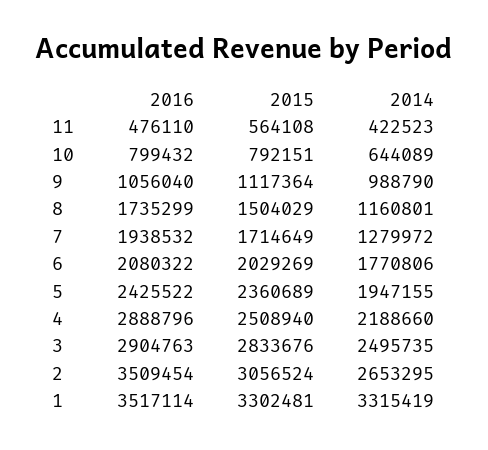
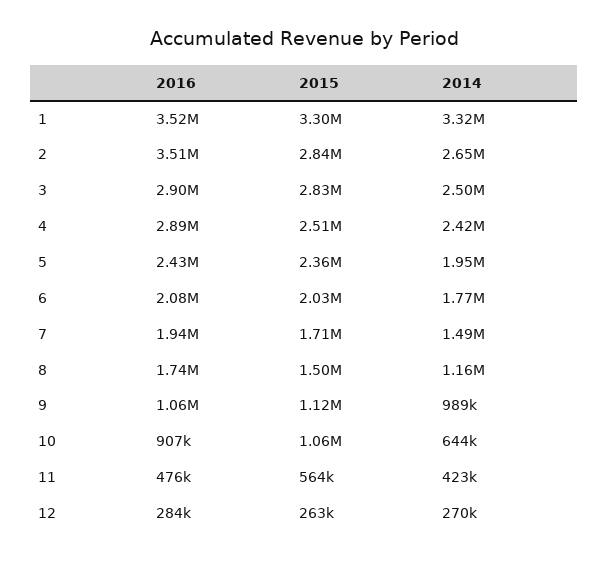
  {
    "2016": {
      "11": 476110,
-     "10": 799432,
+     "10": 907000,
      "9": 1056040,
      "8": 1735299,
      "7": 1938532,
      "6": 2080322,
      "5": 2425522,
      "4": 2888796,
      "3": 2904763,
      "2": 3509454,
-     "1": 3517114
+     "1": 3517114,
+     "12": 284000
    },
    "2015": {
      "11": 564108,
-     "10": 792151,
+     "10": 1060000,
      "9": 1117364,
      "8": 1504029,
      "7": 1714649,
      "6": 2029269,
      "5": 2360689,
      "4": 2508940,
      "3": 2833676,
-     "2": 3056524,
+     "2": 2840000,
-     "1": 3302481
+     "1": 3302481,
+     "12": 263000
    },
    "2014": {
      "11": 422523,
      "10": 644089,
      "9": 988790,
      "8": 1160801,
-     "7": 1279972,
+     "7": 1490000,
      "6": 1770806,
      "5": 1947155,
-     "4": 2188660,
+     "4": 2420000,
      "3": 2495735,
      "2": 2653295,
-     "1": 3315419
+     "1": 3315419,
+     "12": 270000
    }
  }

